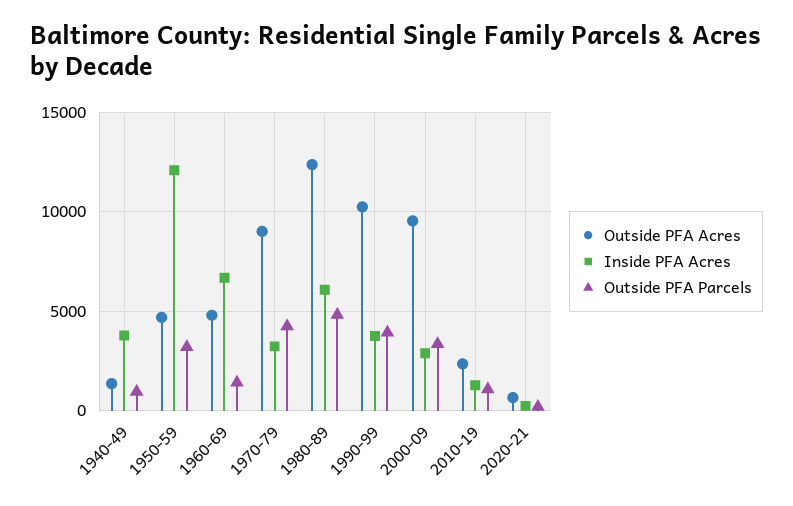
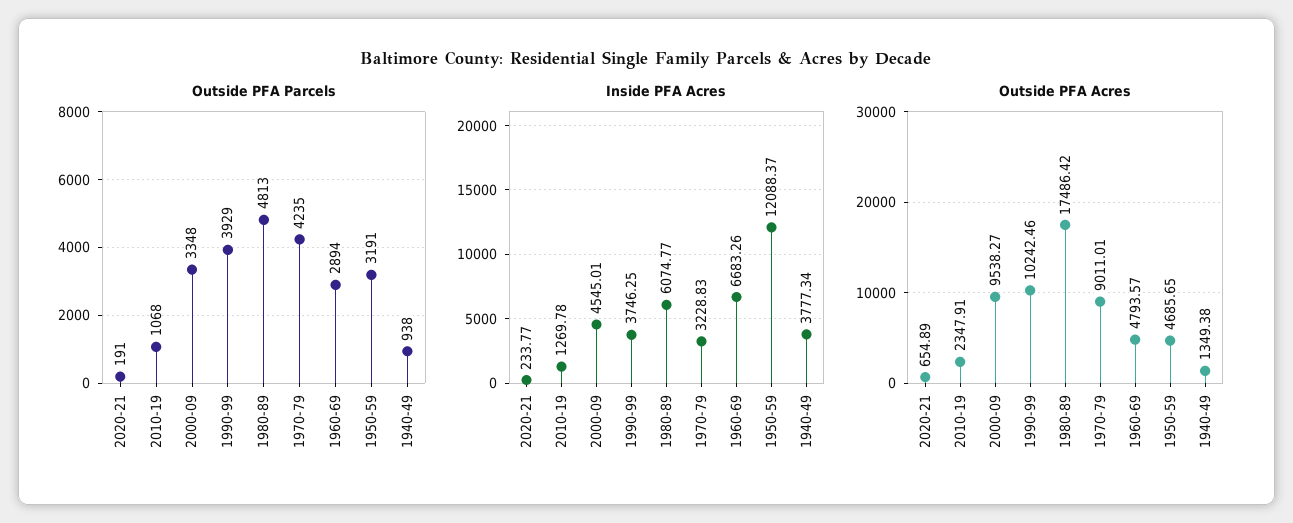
  {
    "Outside PFA Acres": {
      "1940-49": 1349.38,
      "1950-59": 4685.65,
      "1960-69": 4793.57,
      "1970-79": 9011.01,
-     "1980-89": 12500,
+     "1980-89": 17486.42,
      "1990-99": 10242.46,
      "2000-09": 9538.27,
      "2010-19": 2347.91,
      "2020-21": 654.89
    },
    "Inside PFA Acres": {
      "1940-49": 3777.34,
      "1950-59": 12088.37,
      "1960-69": 6683.26,
      "1970-79": 3228.83,
      "1980-89": 6074.77,
      "1990-99": 3746.25,
-     "2000-09": 3000,
+     "2000-09": 4545.01,
      "2010-19": 1269.78,
      "2020-21": 233.77
    },
    "Outside PFA Parcels": {
      "1940-49": 938,
      "1950-59": 3191,
-     "1960-69": 1500,
+     "1960-69": 2894,
      "1970-79": 4235,
      "1980-89": 4813,
      "1990-99": 3929,
      "2000-09": 3348,
      "2010-19": 1068,
      "2020-21": 191
    }
  }

